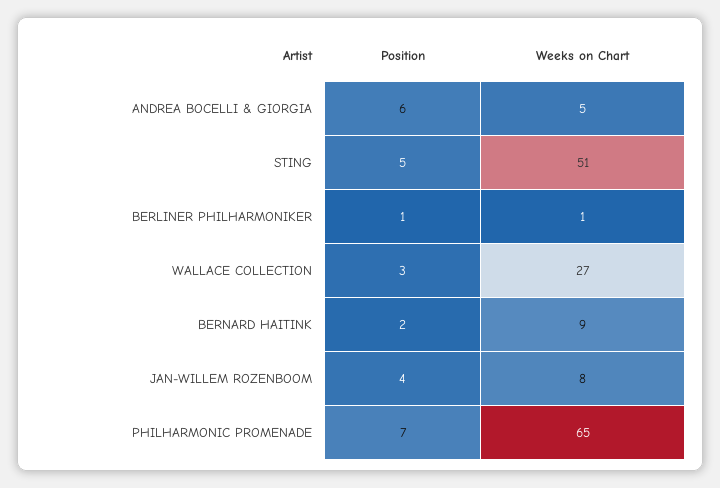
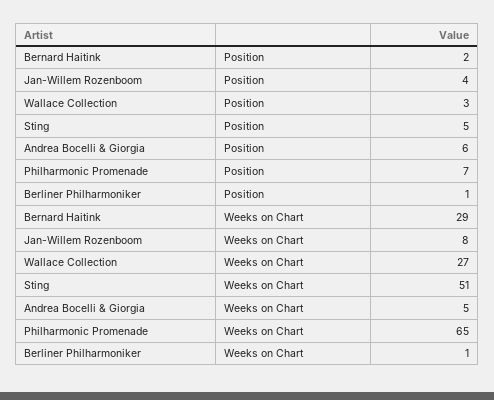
  {
    "Position": {
      "ANDREA BOCELLI & GIORGIA": 6,
      "STING": 5,
      "BERLINER PHILHARMONIKER": 1,
      "WALLACE COLLECTION": 3,
      "BERNARD HAITINK": 2,
      "JAN-WILLEM ROZENBOOM": 4,
      "PHILHARMONIC PROMENADE": 7
    },
    "Weeks on Chart": {
      "ANDREA BOCELLI & GIORGIA": 5,
      "STING": 51,
      "BERLINER PHILHARMONIKER": 1,
      "WALLACE COLLECTION": 27,
-     "BERNARD HAITINK": 9,
+     "BERNARD HAITINK": 29,
      "JAN-WILLEM ROZENBOOM": 8,
      "PHILHARMONIC PROMENADE": 65
    }
  }

